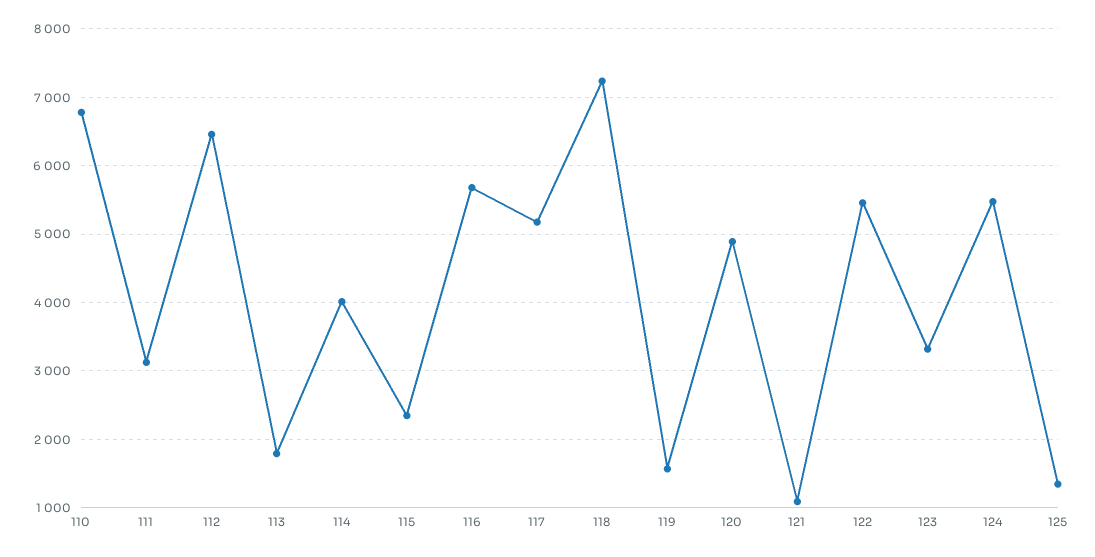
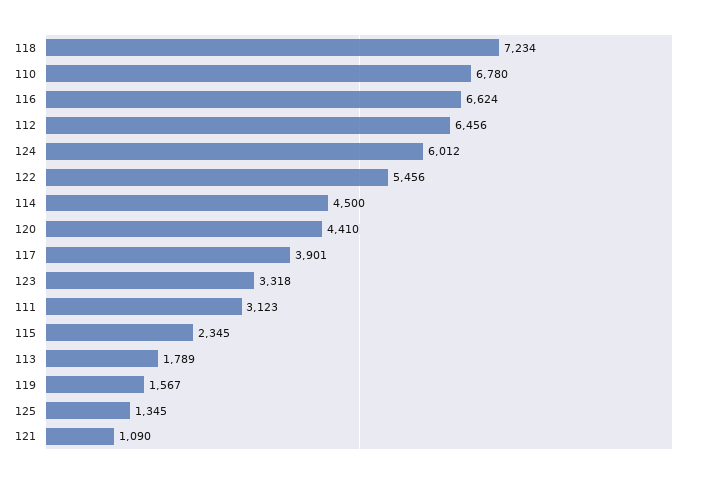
  {
    "110": 6780,
    "111": 3123,
    "112": 6456,
    "113": 1789,
-   "114": 4000,
+   "114": 4500,
    "115": 2345,
-   "116": 5700,
+   "116": 6624,
-   "117": 5200,
+   "117": 3901,
    "118": 7234,
    "119": 1567,
-   "120": 4900,
+   "120": 4410,
    "121": 1090,
    "122": 5456,
    "123": 3318,
-   "124": 5500,
+   "124": 6012,
    "125": 1345
  }

